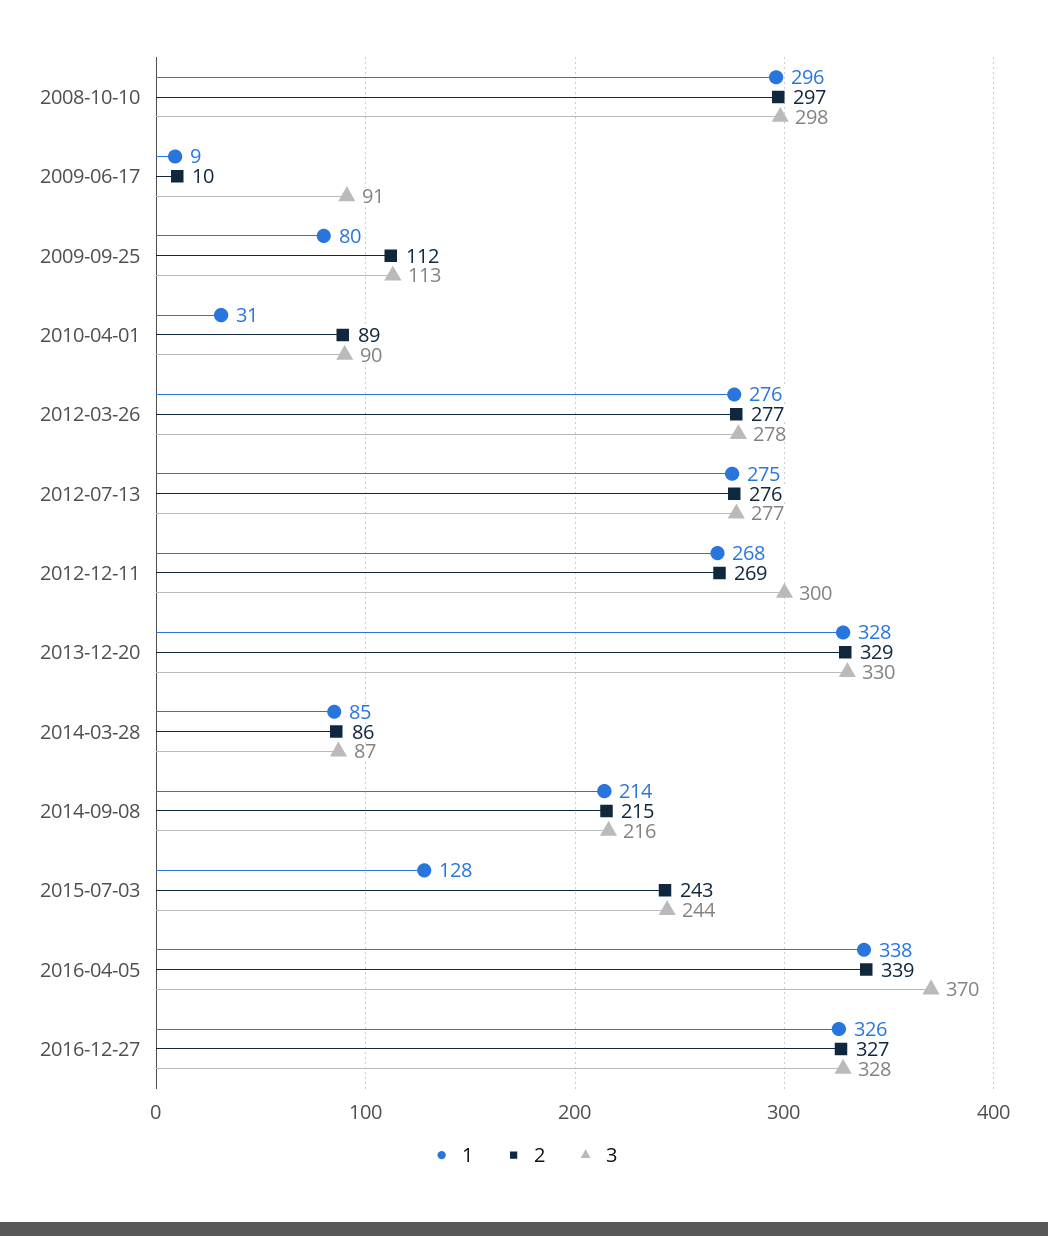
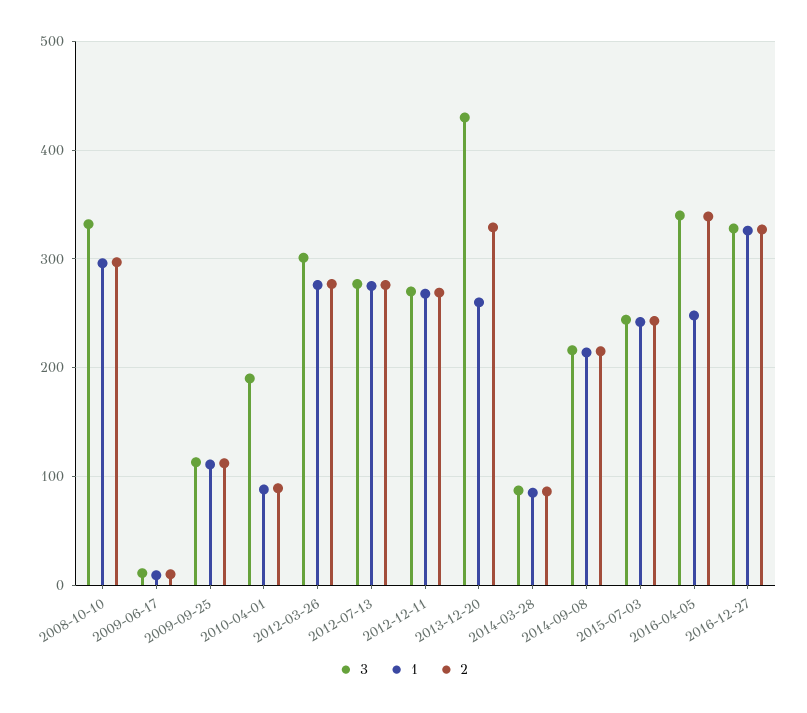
  {
    "1": {
      "2008-10-10": 296,
      "2009-06-17": 9,
-     "2009-09-25": 80,
+     "2009-09-25": 110,
-     "2010-04-01": 31,
+     "2010-04-01": 90,
      "2012-03-26": 276,
      "2012-07-13": 275,
      "2012-12-11": 268,
-     "2013-12-20": 328,
+     "2013-12-20": 260,
      "2014-03-28": 85,
      "2014-09-08": 214,
-     "2015-07-03": 128,
+     "2015-07-03": 240,
-     "2016-04-05": 338,
+     "2016-04-05": 250,
      "2016-12-27": 326
    },
    "2": {
      "2008-10-10": 297,
      "2009-06-17": 10,
      "2009-09-25": 112,
      "2010-04-01": 89,
      "2012-03-26": 277,
      "2012-07-13": 276,
      "2012-12-11": 269,
      "2013-12-20": 329,
      "2014-03-28": 86,
      "2014-09-08": 215,
      "2015-07-03": 243,
      "2016-04-05": 339,
      "2016-12-27": 327
    },
    "3": {
-     "2008-10-10": 298,
+     "2008-10-10": 330,
-     "2009-06-17": 91,
+     "2009-06-17": 10,
      "2009-09-25": 113,
-     "2010-04-01": 90,
+     "2010-04-01": 190,
-     "2012-03-26": 278,
+     "2012-03-26": 300,
      "2012-07-13": 277,
-     "2012-12-11": 300,
+     "2012-12-11": 270,
-     "2013-12-20": 330,
+     "2013-12-20": 430,
      "2014-03-28": 87,
      "2014-09-08": 216,
      "2015-07-03": 244,
-     "2016-04-05": 370,
+     "2016-04-05": 340,
      "2016-12-27": 328
    }
  }

